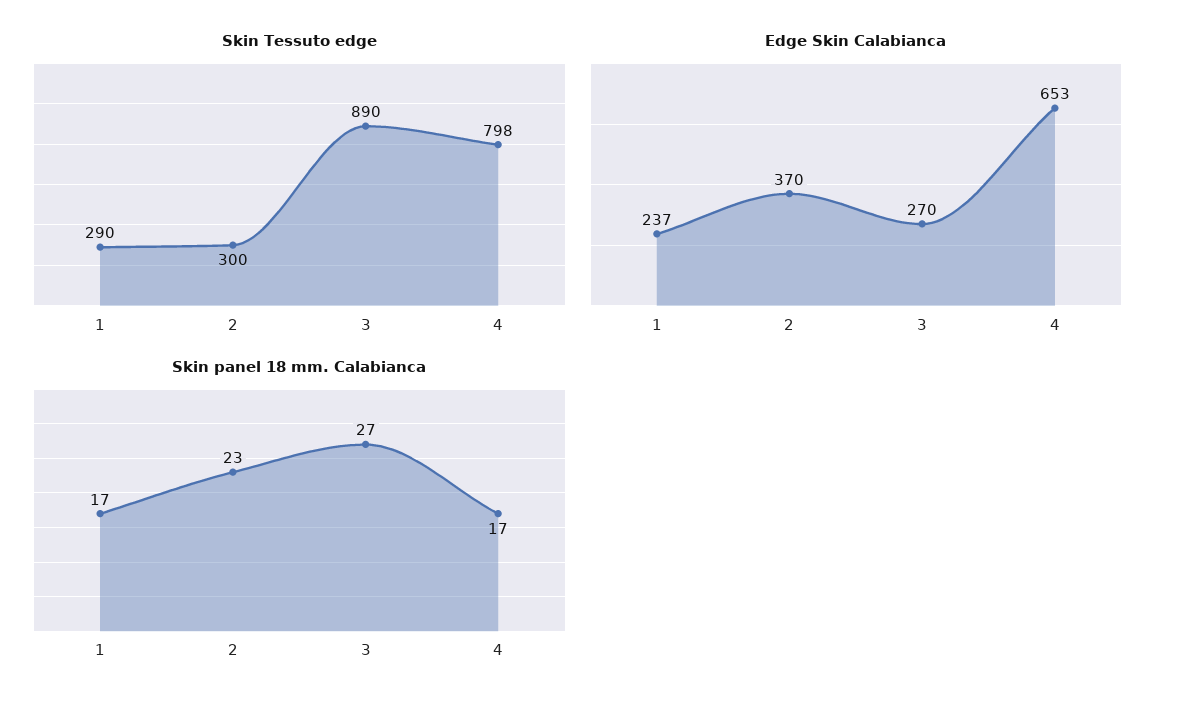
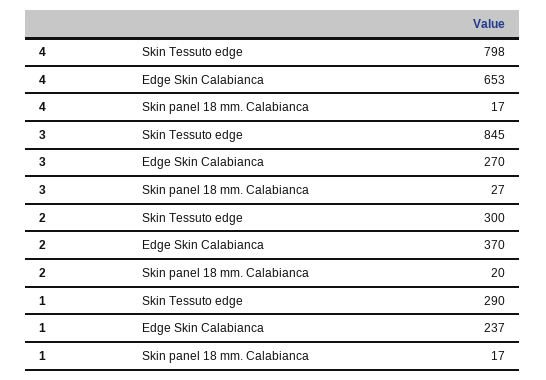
  {
    "Skin Tessuto edge": {
      "1": 290,
      "2": 300,
-     "3": 890,
+     "3": 845,
      "4": 798
    },
    "Edge Skin Calabianca": {
      "1": 237,
      "2": 370,
      "3": 270,
      "4": 653
    },
    "Skin panel 18 mm. Calabianca": {
      "1": 17,
-     "2": 23,
+     "2": 20,
      "3": 27,
      "4": 17
    }
  }

